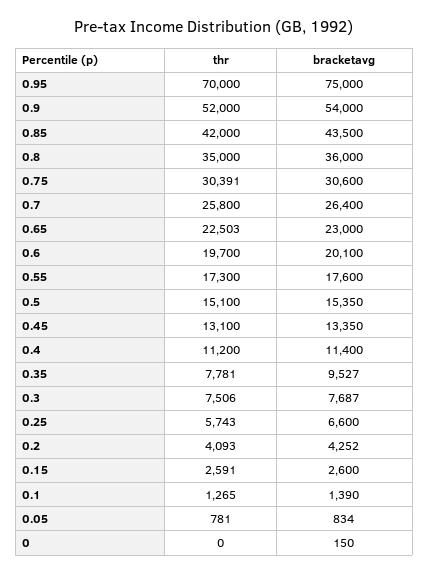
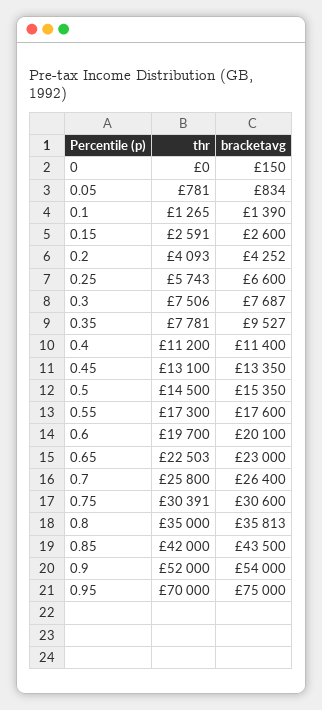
  {
    "thr": {
      "0.95": 70000,
      "0.9": 52000,
      "0.85": 42000,
      "0.8": 35000,
      "0.75": 30391,
      "0.7": 25800,
      "0.65": 22503,
      "0.6": 19700,
      "0.55": 17300,
-     "0.5": 15100,
+     "0.5": 14500,
      "0.45": 13100,
      "0.4": 11200,
      "0.35": 7781,
      "0.3": 7506,
      "0.25": 5743,
      "0.2": 4093,
      "0.15": 2591,
      "0.1": 1265,
      "0.05": 781,
      "0": 0
    },
    "bracketavg": {
      "0.95": 75000,
      "0.9": 54000,
      "0.85": 43500,
-     "0.8": 36000,
+     "0.8": 35813,
      "0.75": 30600,
      "0.7": 26400,
      "0.65": 23000,
      "0.6": 20100,
      "0.55": 17600,
      "0.5": 15350,
      "0.45": 13350,
      "0.4": 11400,
      "0.35": 9527,
      "0.3": 7687,
      "0.25": 6600,
      "0.2": 4252,
      "0.15": 2600,
      "0.1": 1390,
      "0.05": 834,
      "0": 150
    }
  }

